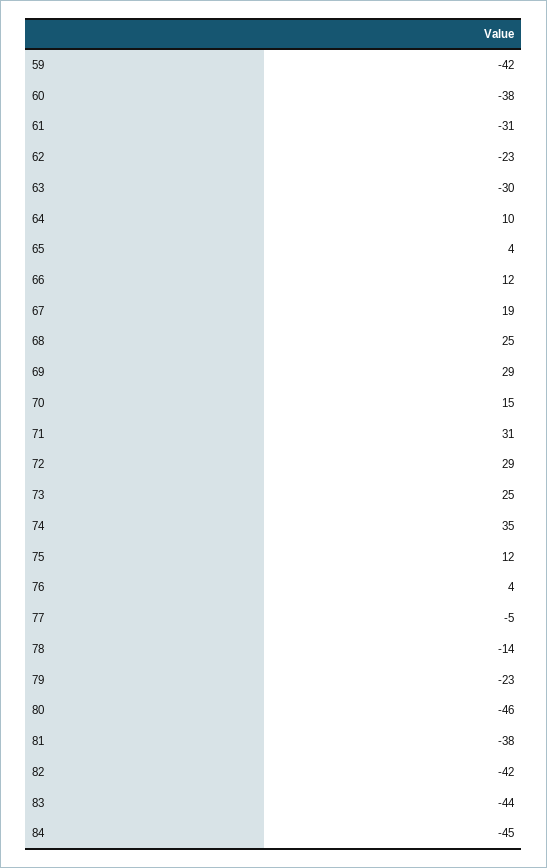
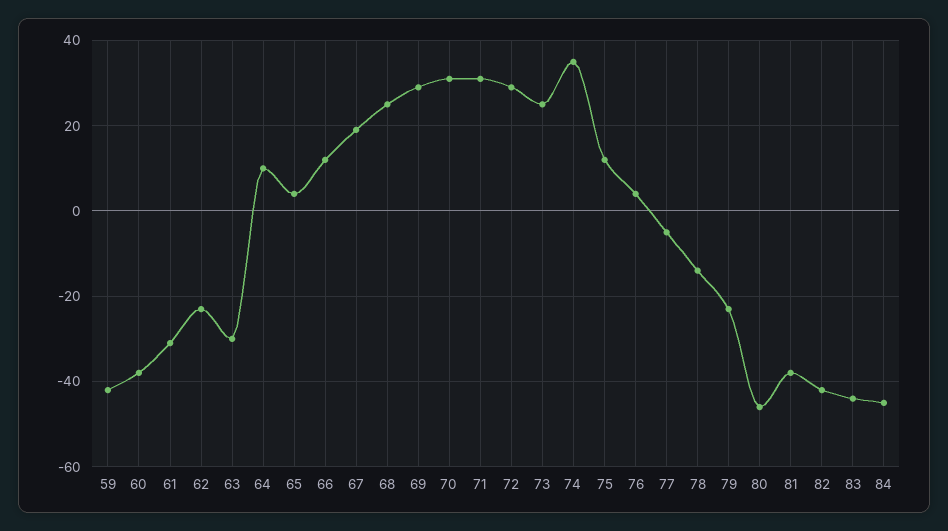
  {
    "59": -42,
    "60": -38,
    "61": -31,
    "62": -23,
    "63": -30,
    "64": 10,
    "65": 4,
    "66": 12,
    "67": 19,
    "68": 25,
    "69": 29,
-   "70": 15,
+   "70": 30,
    "71": 31,
    "72": 29,
    "73": 25,
    "74": 35,
    "75": 12,
    "76": 4,
    "77": -5,
    "78": -14,
    "79": -23,
    "80": -46,
    "81": -38,
    "82": -42,
    "83": -44,
    "84": -45
  }

